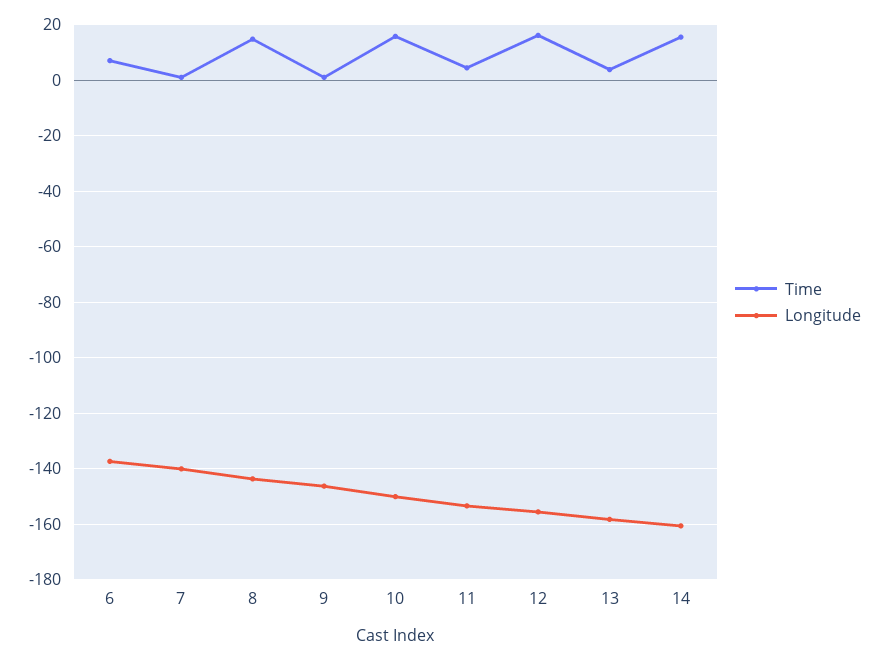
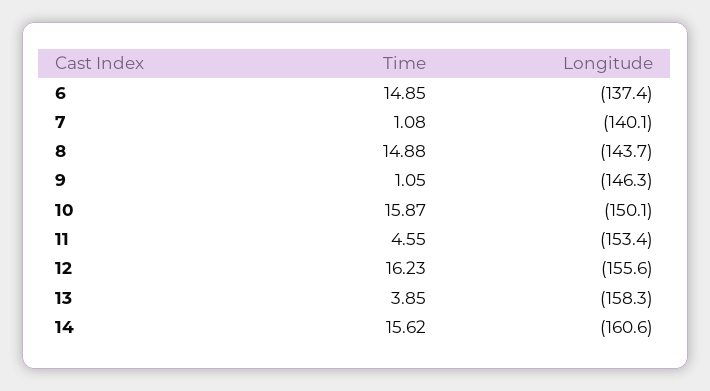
  {
    "Time": {
-     "6": 7.5,
+     "6": 14.85,
      "7": 1.08,
      "8": 14.88,
      "9": 1.05,
      "10": 15.87,
      "11": 4.55,
      "12": 16.23,
      "13": 3.85,
      "14": 15.62
    },
    "Longitude": {
      "6": -137.4,
      "7": -140.1,
      "8": -143.7,
      "9": -146.3,
      "10": -150.1,
      "11": -153.4,
      "12": -155.6,
      "13": -158.3,
      "14": -160.6
    }
  }

